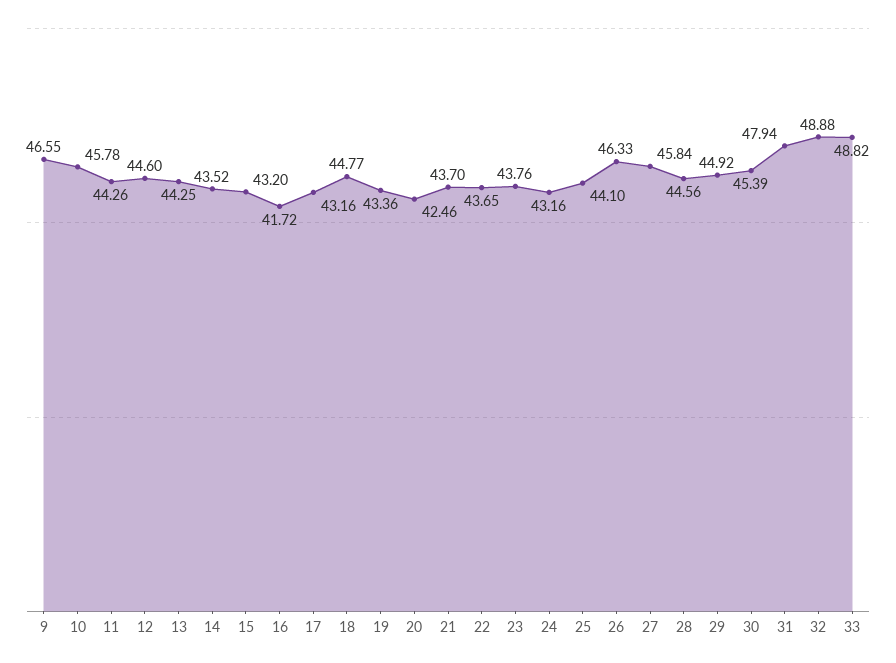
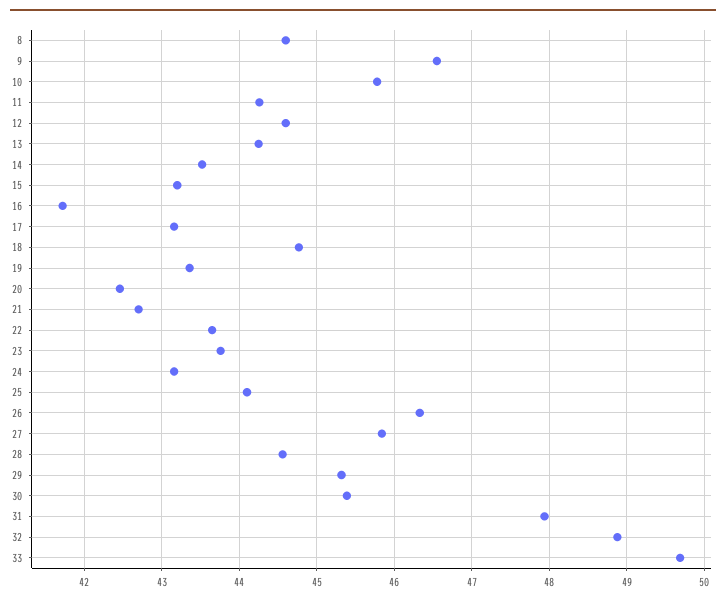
  {
    "9": 46.55,
    "10": 45.78,
    "11": 44.26,
    "12": 44.6,
    "13": 44.25,
    "14": 43.52,
    "15": 43.2,
    "16": 41.72,
    "17": 43.16,
    "18": 44.77,
    "19": 43.36,
    "20": 42.46,
-   "21": 43.7,
+   "21": 42.7,
    "22": 43.65,
    "23": 43.76,
    "24": 43.16,
    "25": 44.1,
    "26": 46.33,
    "27": 45.84,
    "28": 44.56,
-   "29": 44.92,
+   "29": 45.3,
    "30": 45.39,
    "31": 47.94,
    "32": 48.88,
-   "33": 48.82
+   "33": 49.7,
+   "8": 44.6
  }

